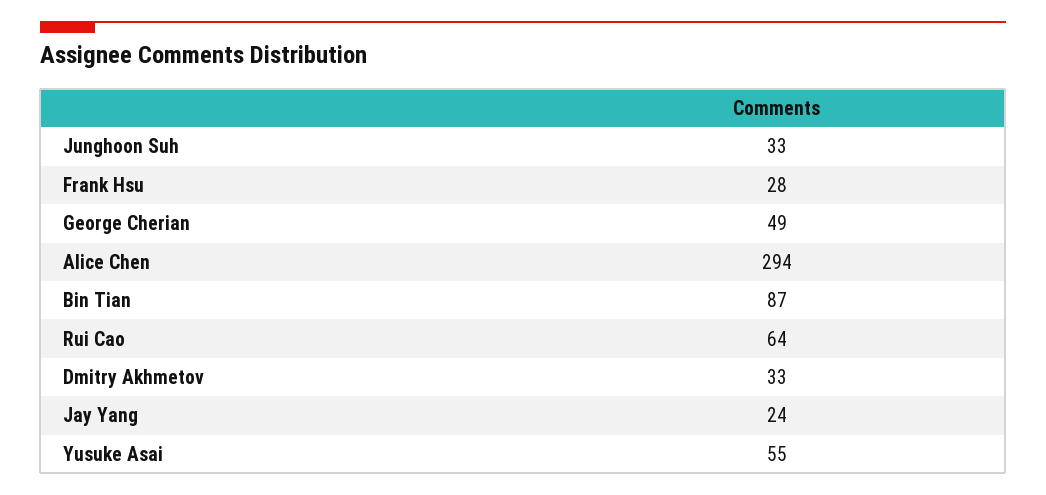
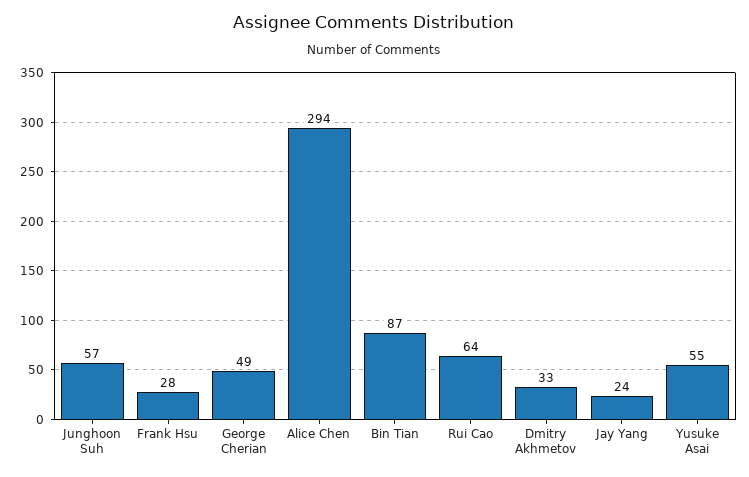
  {
-   "Junghoon Suh": 33,
+   "Junghoon Suh": 57,
    "Frank Hsu": 28,
    "George Cherian": 49,
    "Alice Chen": 294,
    "Bin Tian": 87,
    "Rui Cao": 64,
    "Dmitry Akhmetov": 33,
    "Jay Yang": 24,
    "Yusuke Asai": 55
  }

